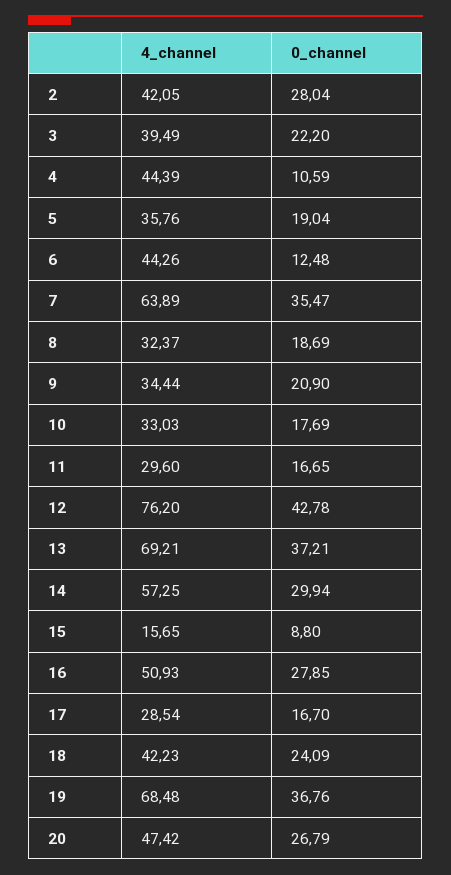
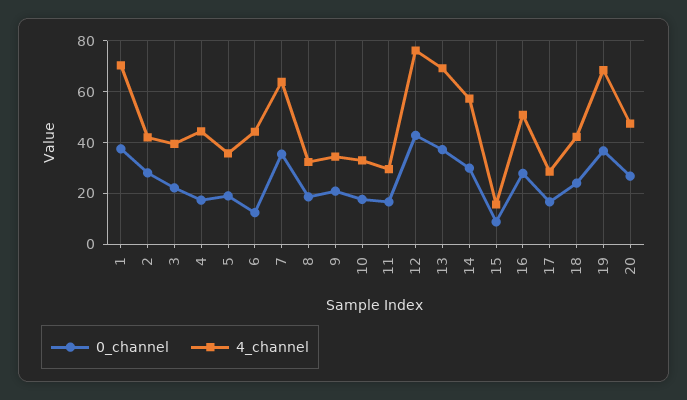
  {
    "4_channel": {
      "2": 42.05,
      "3": 39.49,
      "4": 44.39,
      "5": 35.76,
      "6": 44.26,
      "7": 63.89,
      "8": 32.37,
      "9": 34.44,
      "10": 33.03,
      "11": 29.6,
      "12": 76.2,
      "13": 69.21,
      "14": 57.25,
      "15": 15.65,
      "16": 50.93,
      "17": 28.54,
      "18": 42.23,
      "19": 68.48,
-     "20": 47.42
+     "20": 47.42,
+     "1": 70
    },
    "0_channel": {
      "2": 28.04,
      "3": 22.2,
-     "4": 10.59,
+     "4": 17.5,
      "5": 19.04,
      "6": 12.48,
      "7": 35.47,
      "8": 18.69,
      "9": 20.9,
      "10": 17.69,
      "11": 16.65,
      "12": 42.78,
      "13": 37.21,
      "14": 29.94,
      "15": 8.8,
      "16": 27.85,
      "17": 16.7,
      "18": 24.09,
      "19": 36.76,
-     "20": 26.79
+     "20": 26.79,
+     "1": 37.5
    }
  }

